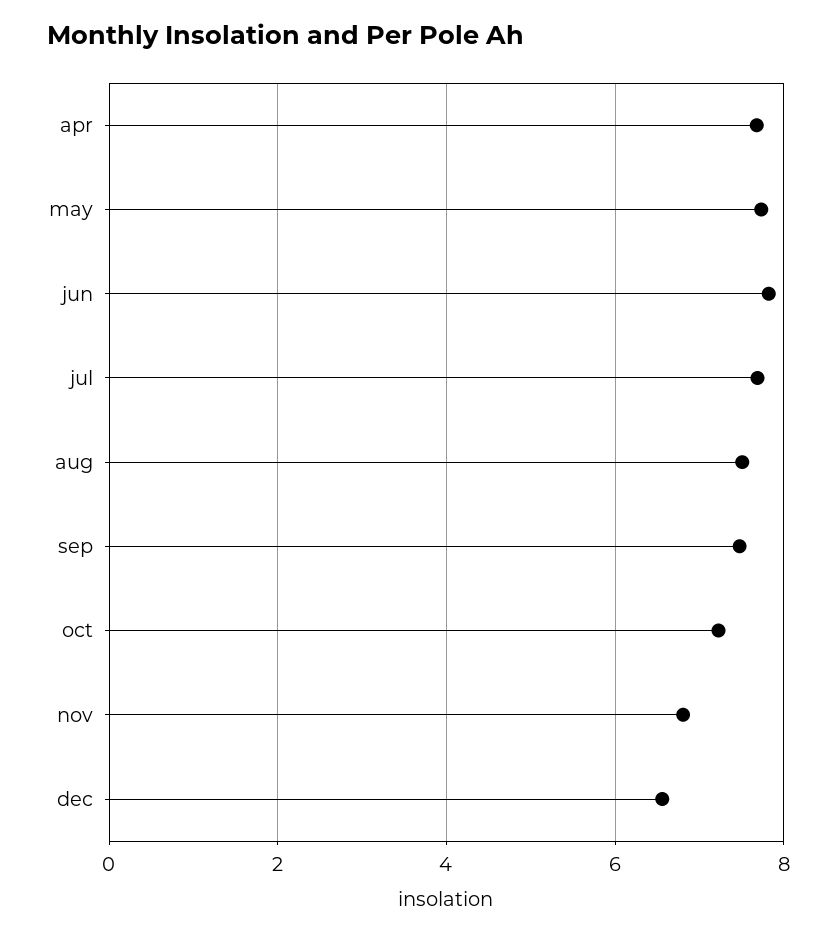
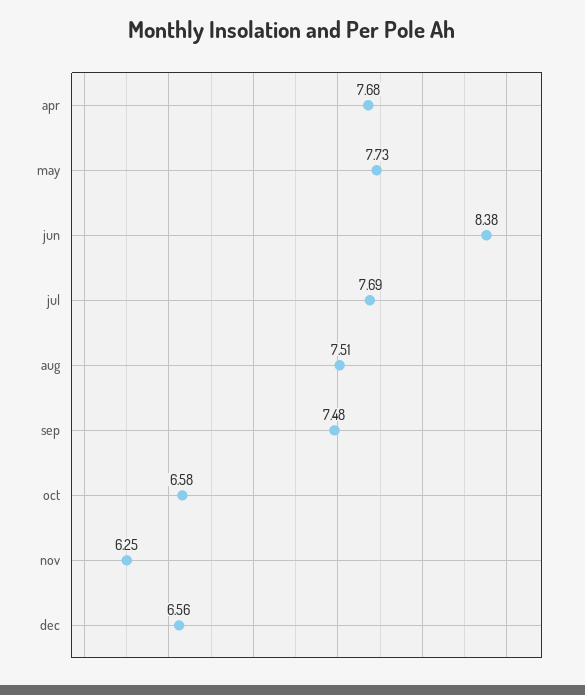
  {
    "apr": 7.68,
    "may": 7.73,
-   "jun": 7.8,
+   "jun": 8.38,
    "jul": 7.69,
    "aug": 7.51,
    "sep": 7.48,
-   "oct": 7.2,
+   "oct": 6.58,
-   "nov": 6.8,
+   "nov": 6.25,
    "dec": 6.56
  }

